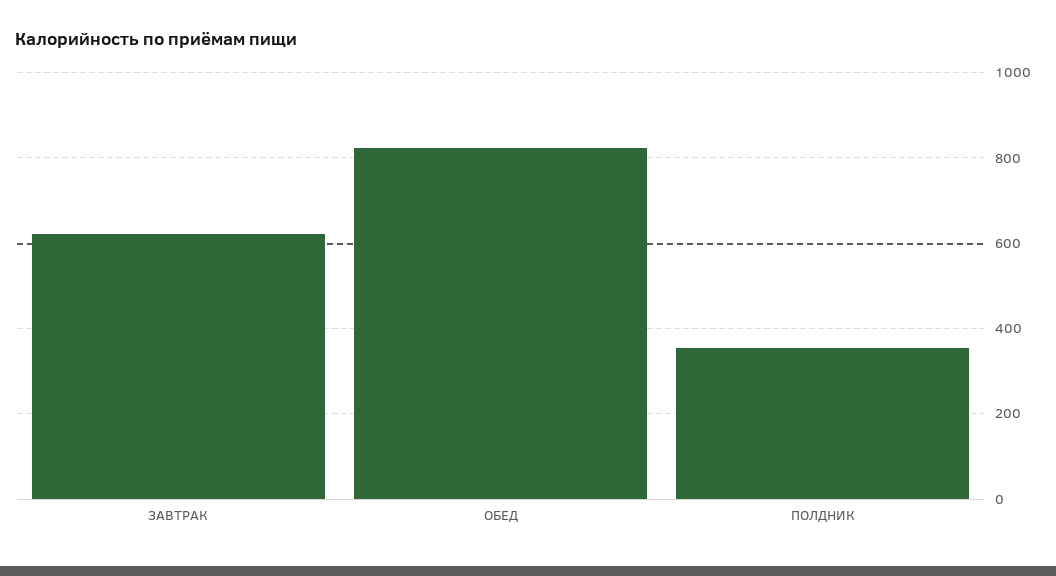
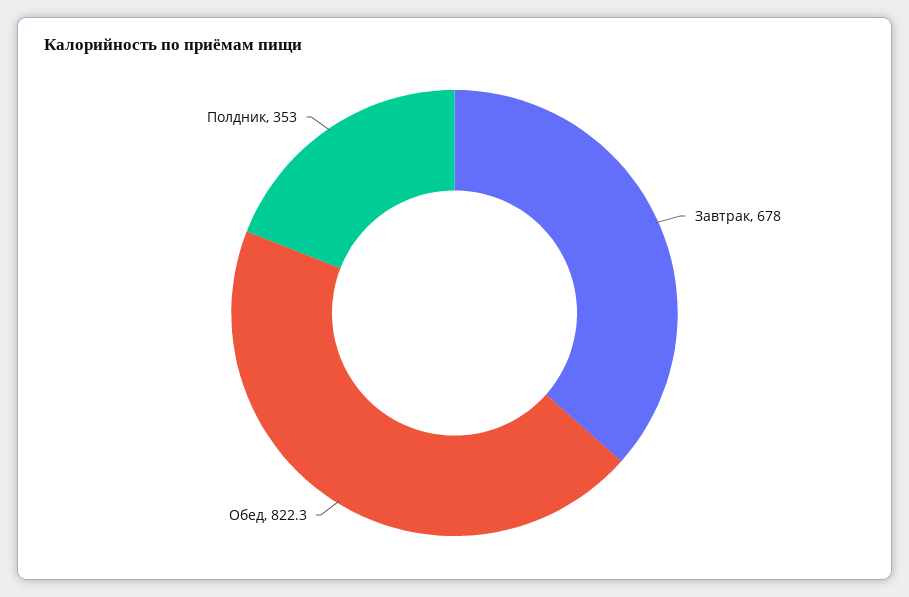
  {
-   "ЗАВТРАК": 620,
+   "ЗАВТРАК": 678,
    "ОБЕД": 822.3,
    "ПОЛДНИК": 353
  }

